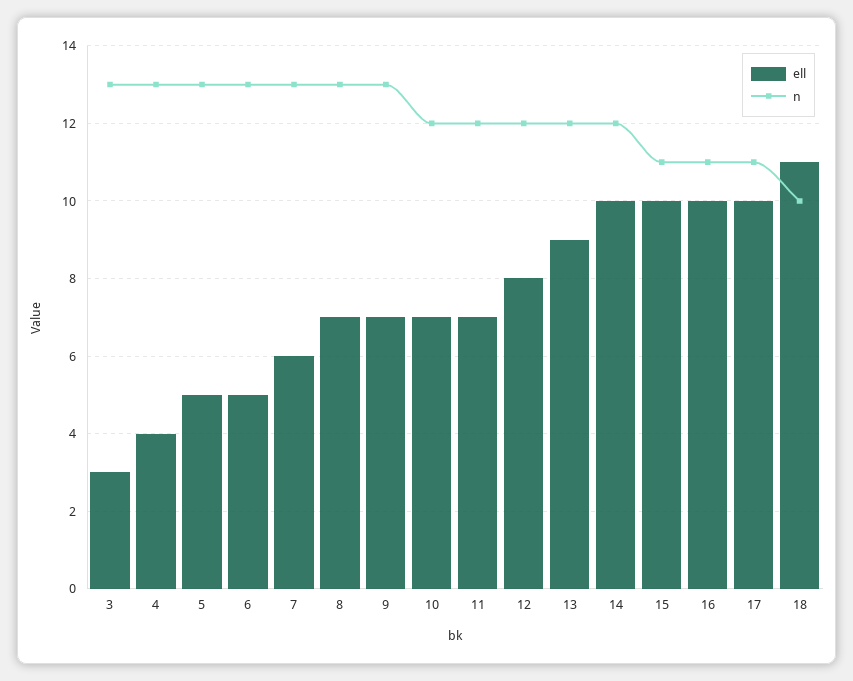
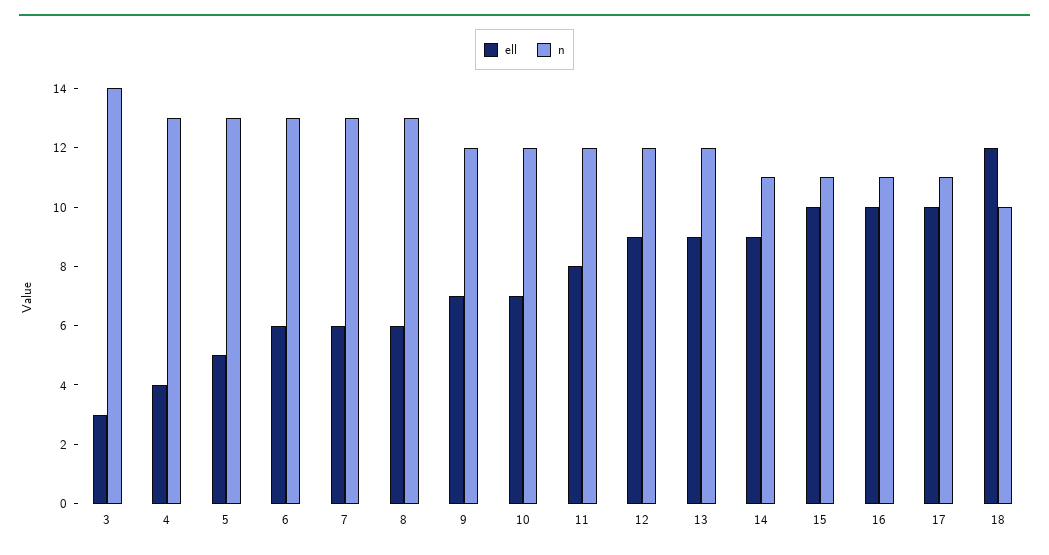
  {
    "ell": {
      "3": 3,
      "4": 4,
      "5": 5,
-     "6": 5,
+     "6": 6,
      "7": 6,
-     "8": 7,
+     "8": 6,
      "9": 7,
      "10": 7,
-     "11": 7,
+     "11": 8,
-     "12": 8,
+     "12": 9,
      "13": 9,
-     "14": 10,
+     "14": 9,
      "15": 10,
      "16": 10,
      "17": 10,
-     "18": 11
+     "18": 12
    },
    "n": {
-     "3": 13,
+     "3": 14,
      "4": 13,
      "5": 13,
      "6": 13,
      "7": 13,
      "8": 13,
-     "9": 13,
+     "9": 12,
      "10": 12,
      "11": 12,
      "12": 12,
      "13": 12,
-     "14": 12,
+     "14": 11,
      "15": 11,
      "16": 11,
      "17": 11,
      "18": 10
    }
  }

